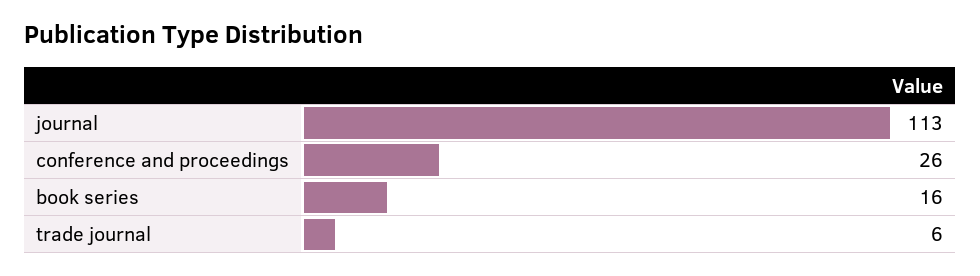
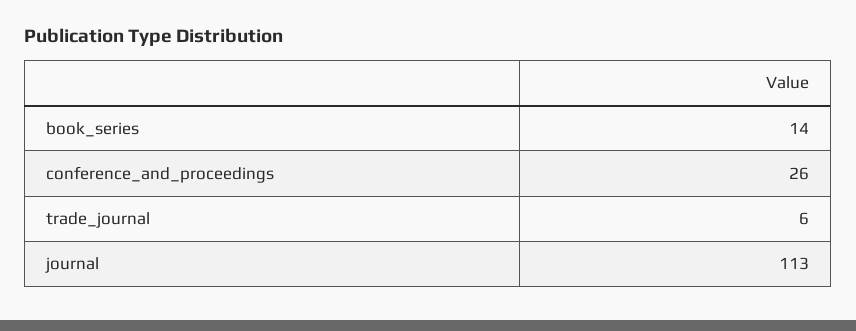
  {
    "journal": 113,
    "conference and proceedings": 26,
-   "book series": 16,
+   "book series": 14,
    "trade journal": 6
  }

